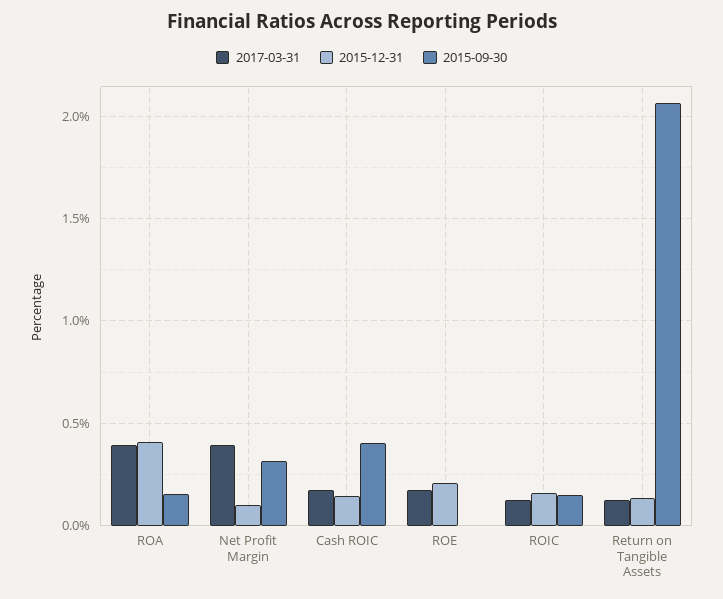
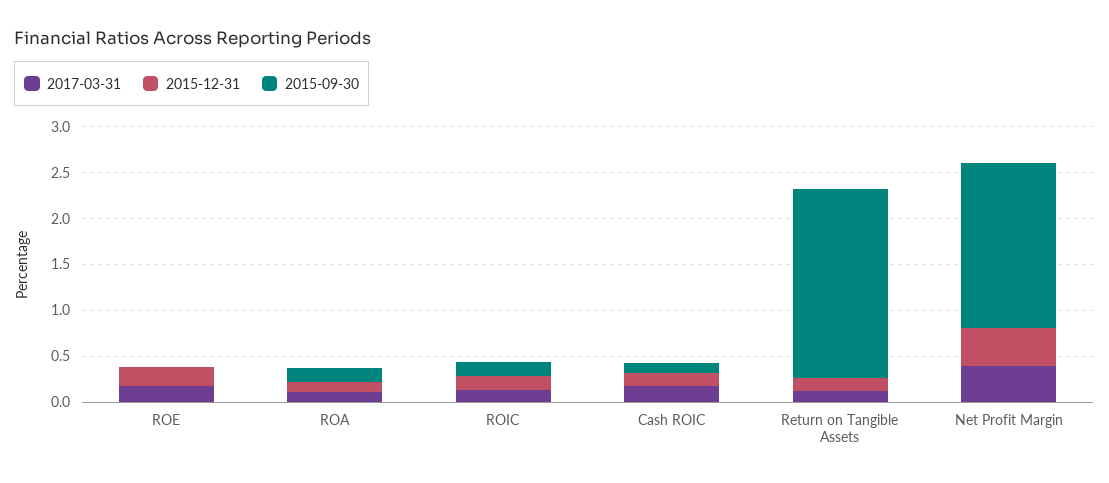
  {
    "2017-03-31": {
-     "ROA": 0.4,
+     "ROA": 0.1,
      "Net Profit Margin": 0.4,
      "Cash ROIC": 0.15,
      "ROE": 0.15,
      "ROIC": 0.15,
      "Return on Tangible Assets": 0.1
    },
    "2015-12-31": {
-     "ROA": 0.4,
+     "ROA": 0.1,
-     "Net Profit Margin": 0.1,
+     "Net Profit Margin": 0.4,
      "Cash ROIC": 0.15,
      "ROE": 0.2,
      "ROIC": 0.15,
      "Return on Tangible Assets": 0.15
    },
    "2015-09-30": {
      "ROA": 0.15,
-     "Net Profit Margin": 0.3,
+     "Net Profit Margin": 1.8,
-     "Cash ROIC": 0.4,
+     "Cash ROIC": 0.1,
      "ROE": 0,
      "ROIC": 0.15,
      "Return on Tangible Assets": 2.05
    }
  }

